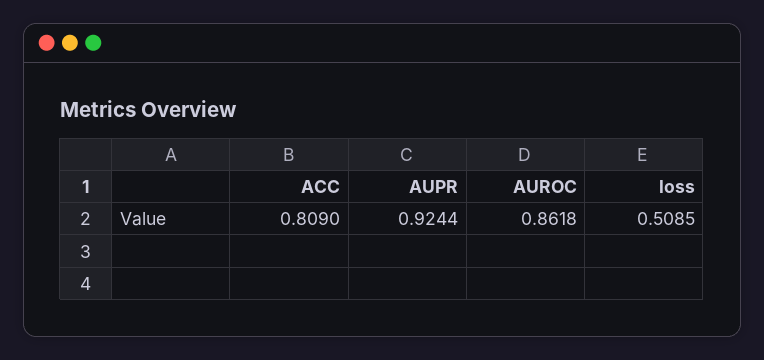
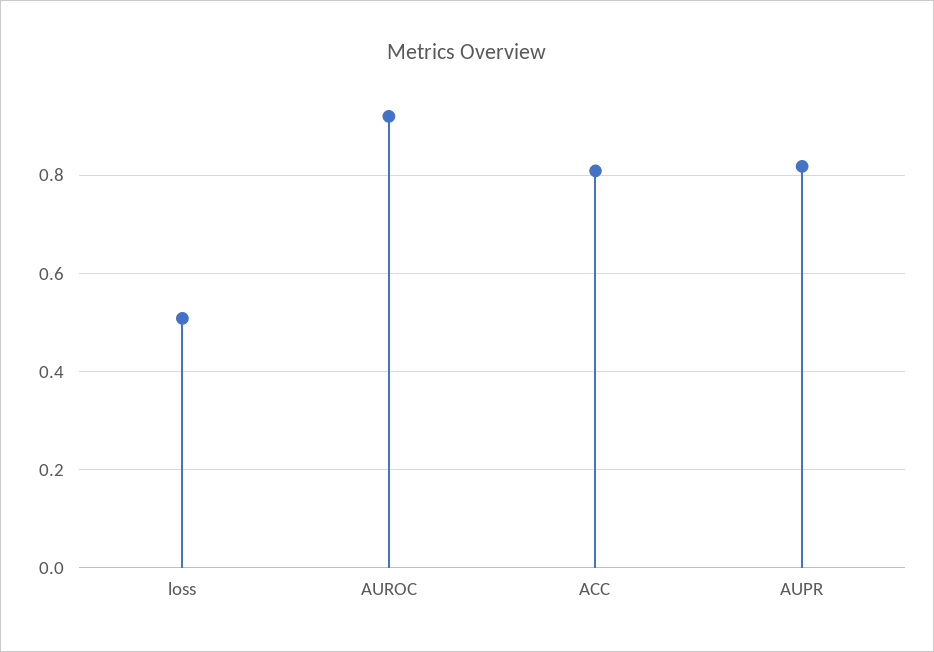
  {
    "ACC": 0.809,
-   "AUPR": 0.9244,
+   "AUPR": 0.82,
-   "AUROC": 0.8618,
+   "AUROC": 0.92,
    "loss": 0.5085
  }

